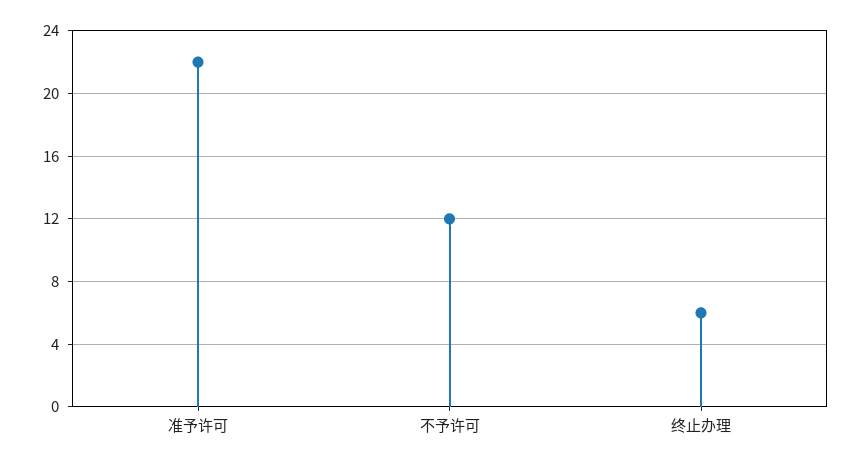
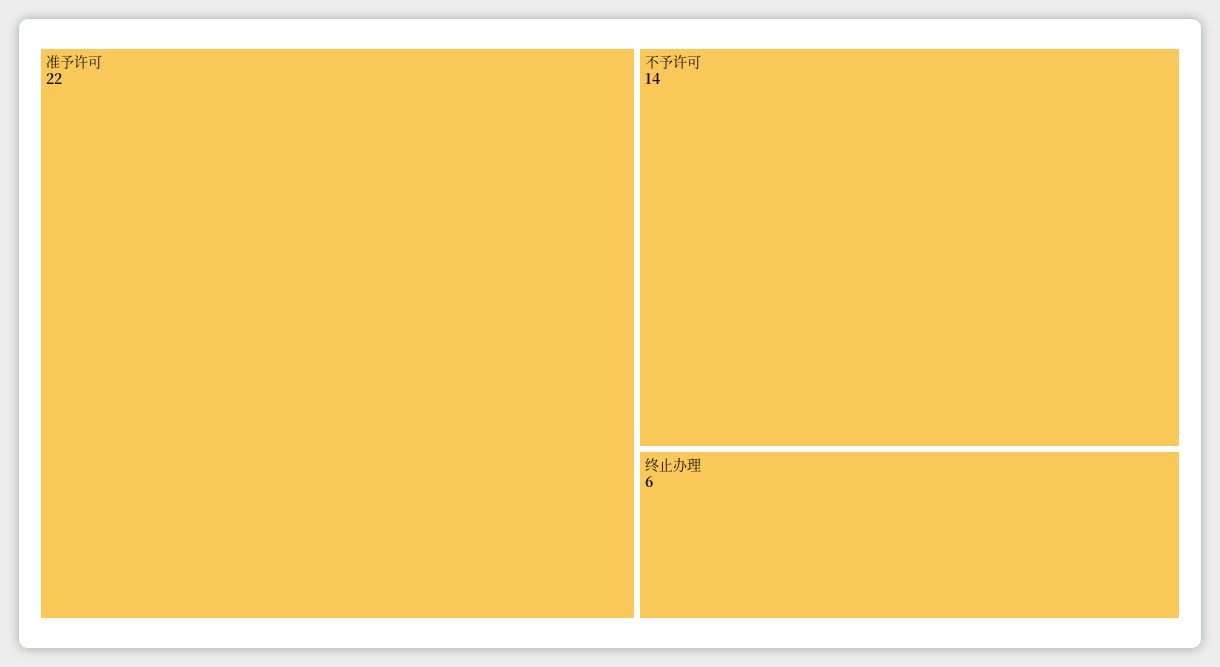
  {
    "准予许可": 22,
-   "不予许可": 12,
+   "不予许可": 14,
    "终止办理": 6
  }

